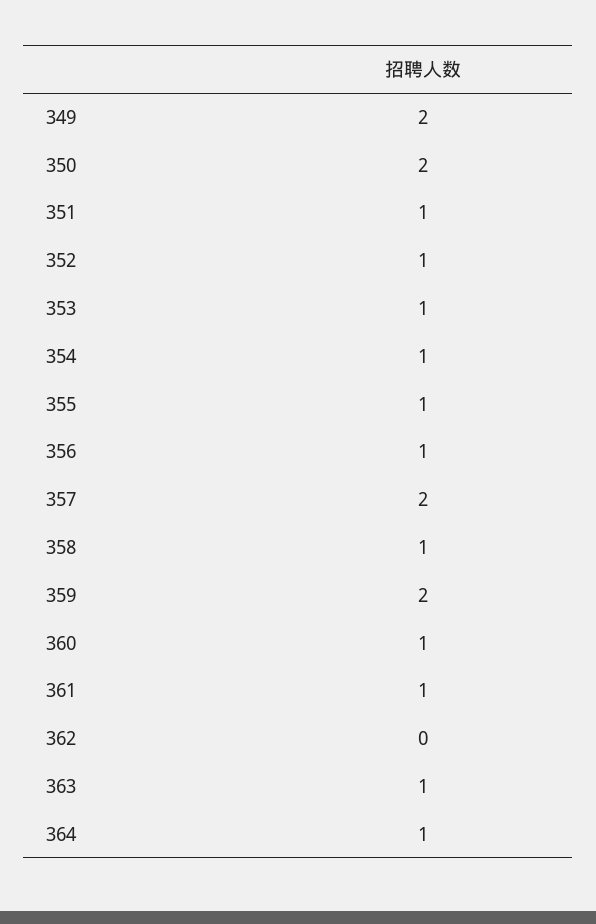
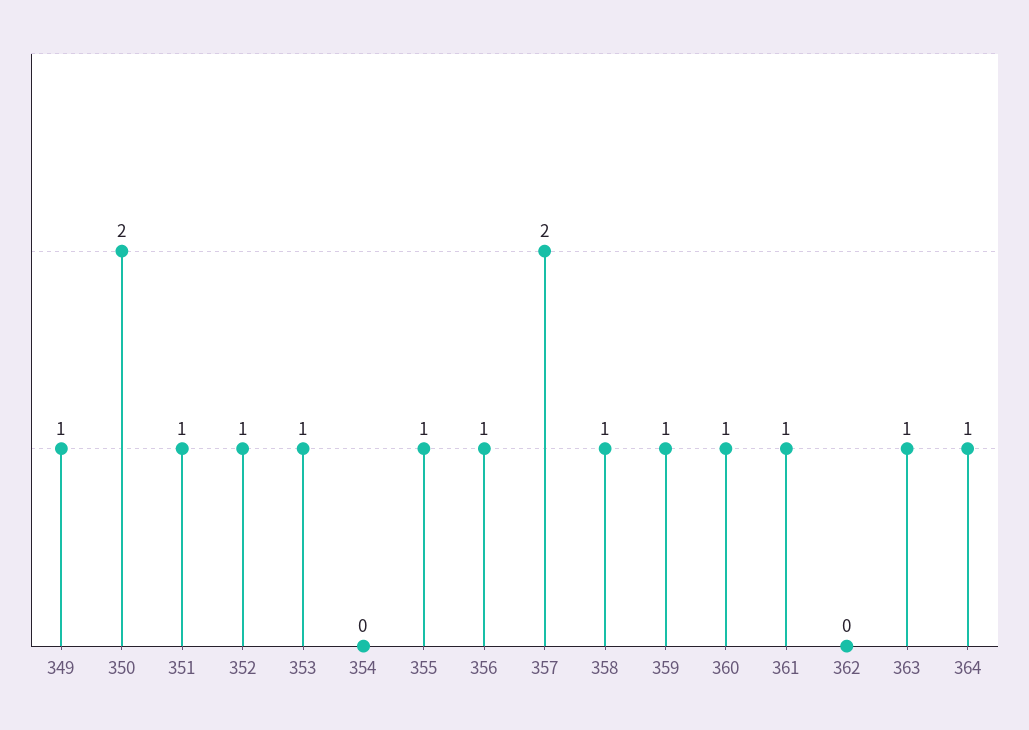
  {
-   "349": 2,
+   "349": 1,
    "350": 2,
    "351": 1,
    "352": 1,
    "353": 1,
-   "354": 1,
+   "354": 0,
    "355": 1,
    "356": 1,
    "357": 2,
    "358": 1,
-   "359": 2,
+   "359": 1,
    "360": 1,
    "361": 1,
    "362": 0,
    "363": 1,
    "364": 1
  }

